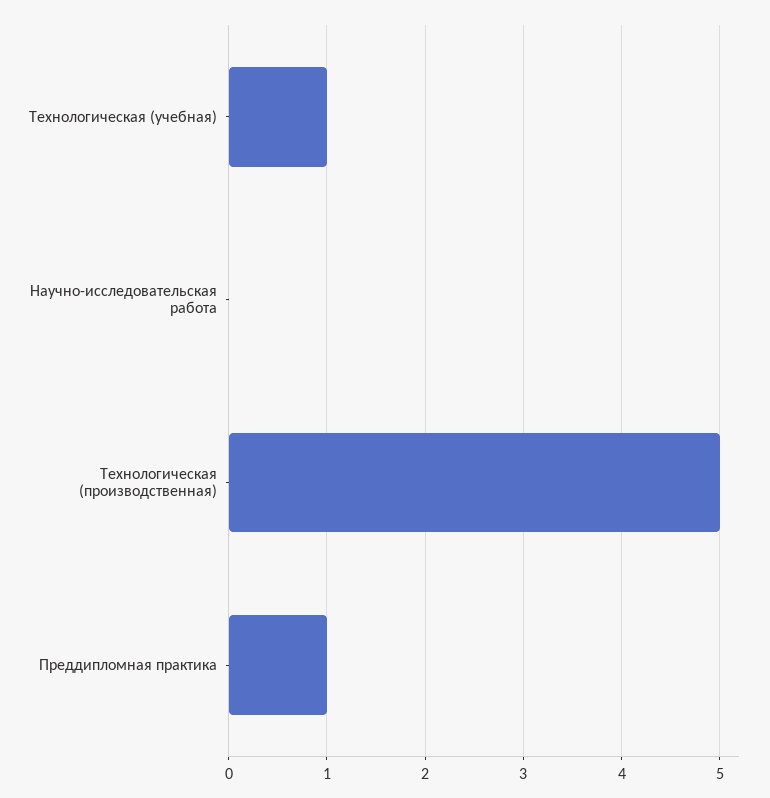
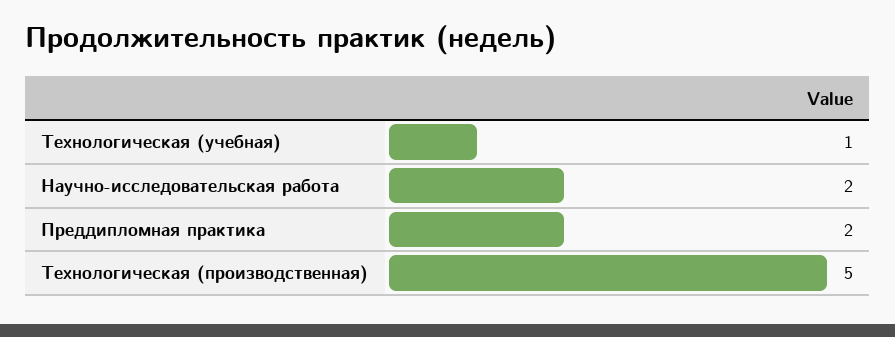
  {
    "Технологическая (учебная)": 1,
-   "Научно-исследовательская работа": 0,
+   "Научно-исследовательская работа": 2,
    "Технологическая (производственная)": 5,
-   "Преддипломная практика": 1
+   "Преддипломная практика": 2
  }

